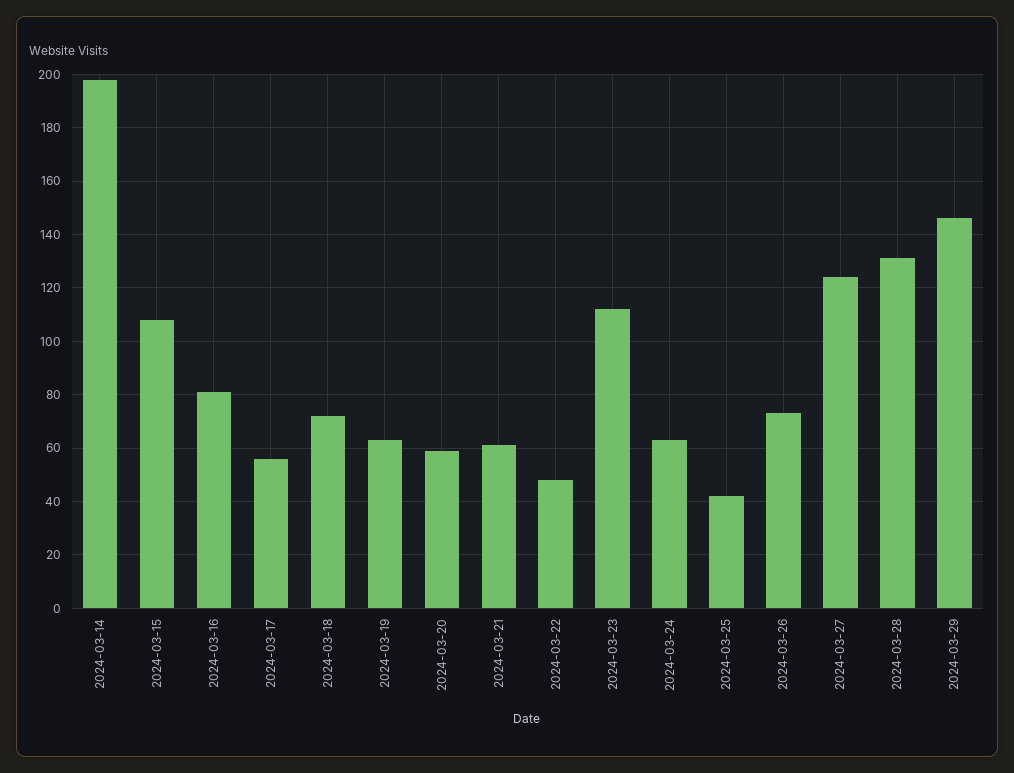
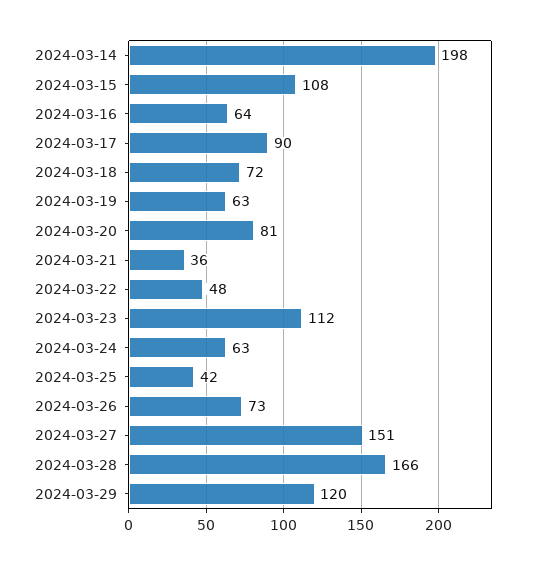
  {
    "2024-03-14": 198,
    "2024-03-15": 108,
-   "2024-03-16": 80,
+   "2024-03-16": 64,
-   "2024-03-17": 55,
+   "2024-03-17": 90,
    "2024-03-18": 72,
    "2024-03-19": 63,
-   "2024-03-20": 60,
+   "2024-03-20": 81,
-   "2024-03-21": 60,
+   "2024-03-21": 36,
    "2024-03-22": 48,
    "2024-03-23": 112,
    "2024-03-24": 63,
    "2024-03-25": 42,
    "2024-03-26": 73,
-   "2024-03-27": 125,
+   "2024-03-27": 151,
-   "2024-03-28": 130,
+   "2024-03-28": 166,
-   "2024-03-29": 145
+   "2024-03-29": 120
  }

